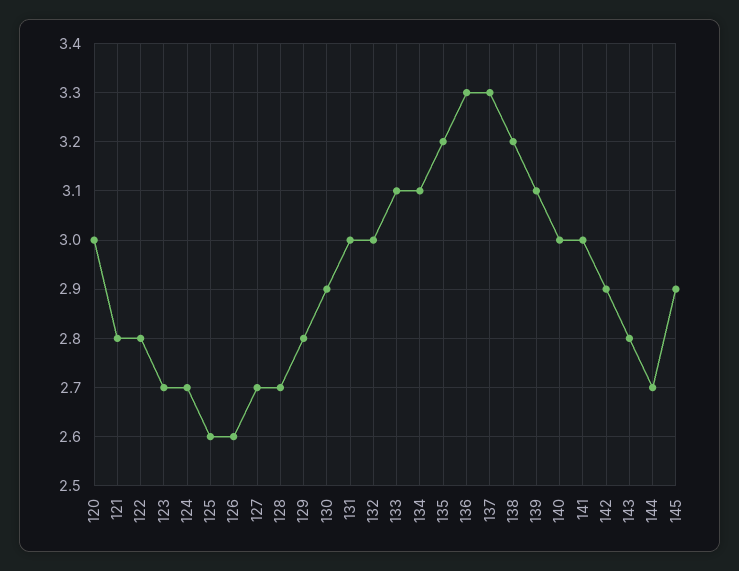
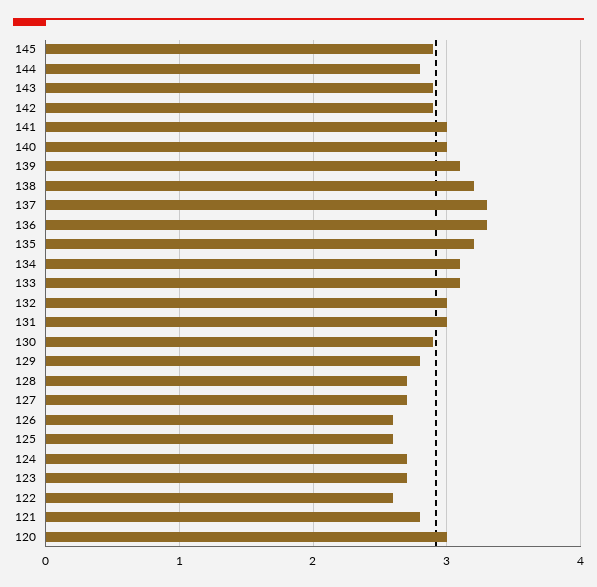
  {
    "120": 3,
    "121": 2.8,
-   "122": 2.8,
+   "122": 2.6,
    "123": 2.7,
    "124": 2.7,
    "125": 2.6,
    "126": 2.6,
    "127": 2.7,
    "128": 2.7,
    "129": 2.8,
    "130": 2.9,
    "131": 3,
    "132": 3,
    "133": 3.1,
    "134": 3.1,
    "135": 3.2,
    "136": 3.3,
    "137": 3.3,
    "138": 3.2,
    "139": 3.1,
    "140": 3,
    "141": 3,
    "142": 2.9,
-   "143": 2.8,
+   "143": 2.9,
-   "144": 2.7,
+   "144": 2.8,
    "145": 2.9
  }

